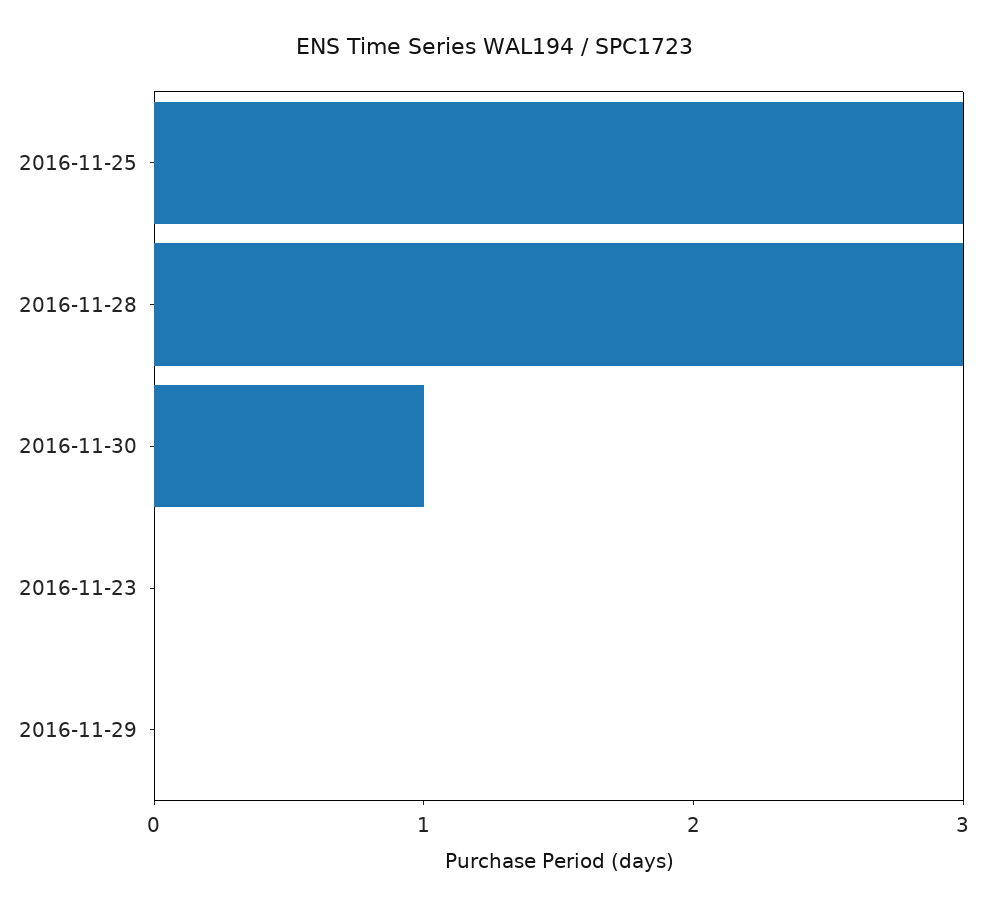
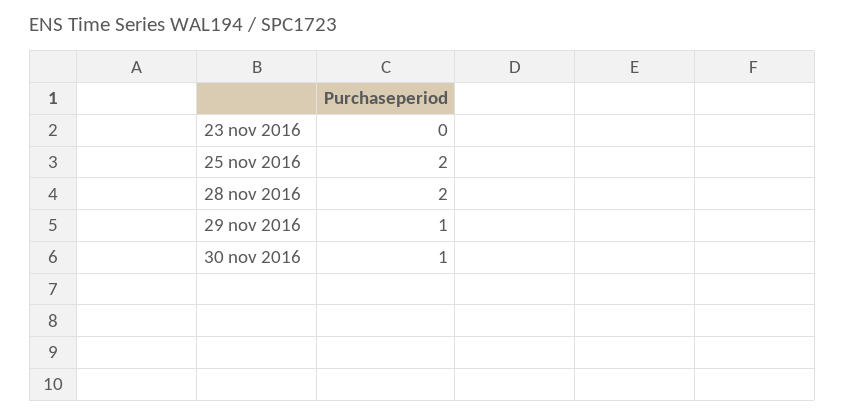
  {
-   "2016-11-25": 3,
+   "2016-11-25": 2,
-   "2016-11-28": 3,
+   "2016-11-28": 2,
    "2016-11-30": 1,
    "2016-11-23": 0,
-   "2016-11-29": 0
+   "2016-11-29": 1
  }

